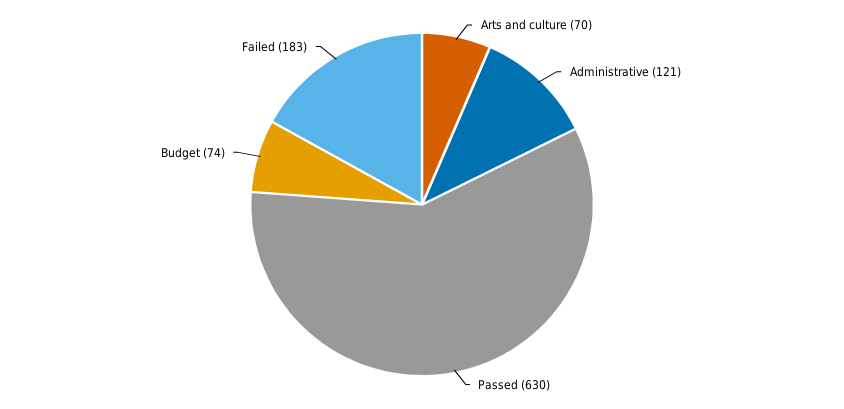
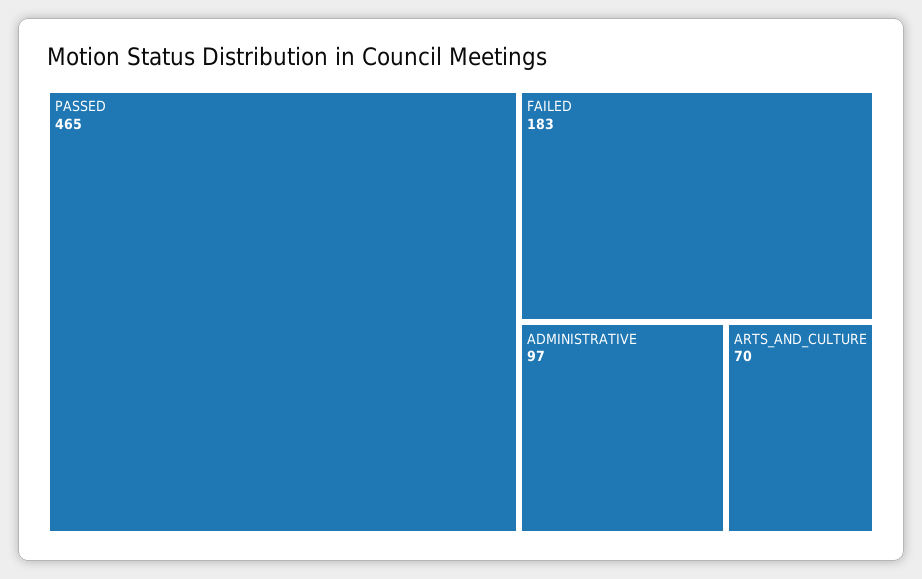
  {
    "Arts and culture": 70,
-   "Administrative": 121,
+   "Administrative": 97,
-   "Passed": 630,
+   "Passed": 465,
-   "Budget": 74,
    "Failed": 183
  }

